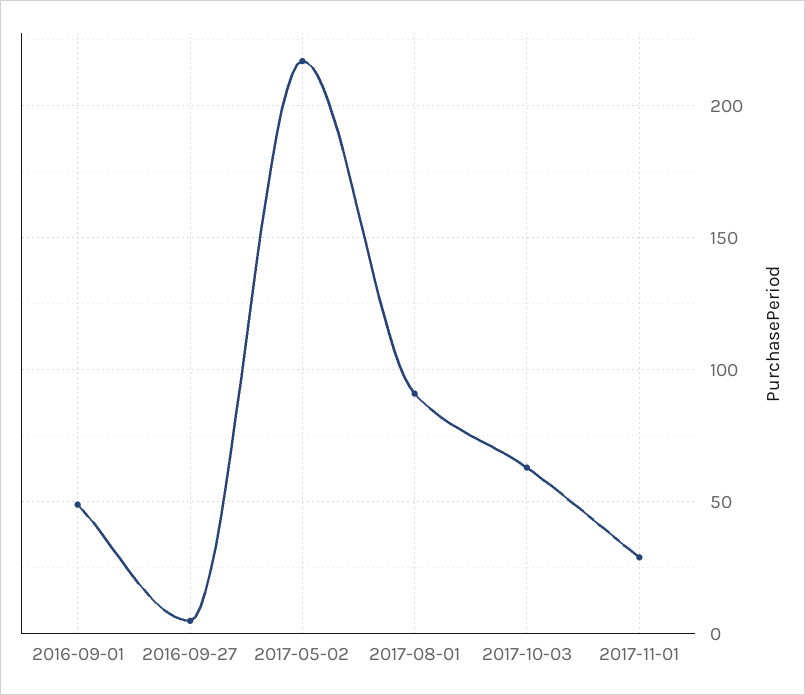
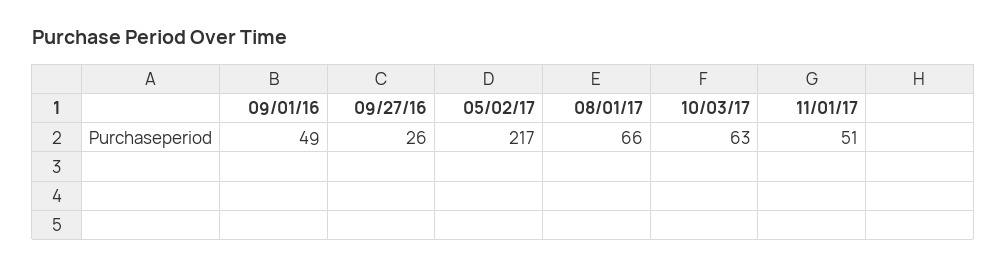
  {
    "2016-09-01": 49,
-   "2016-09-27": 5,
+   "2016-09-27": 26,
    "2017-05-02": 217,
-   "2017-08-01": 90,
+   "2017-08-01": 66,
    "2017-10-03": 63,
-   "2017-11-01": 30
+   "2017-11-01": 51
  }

